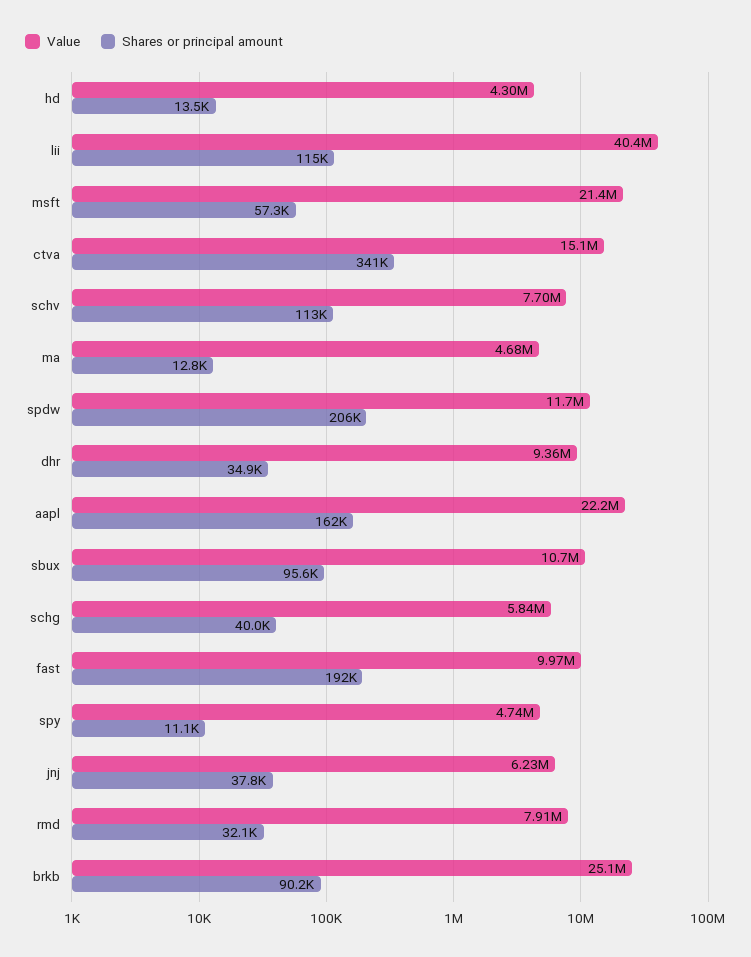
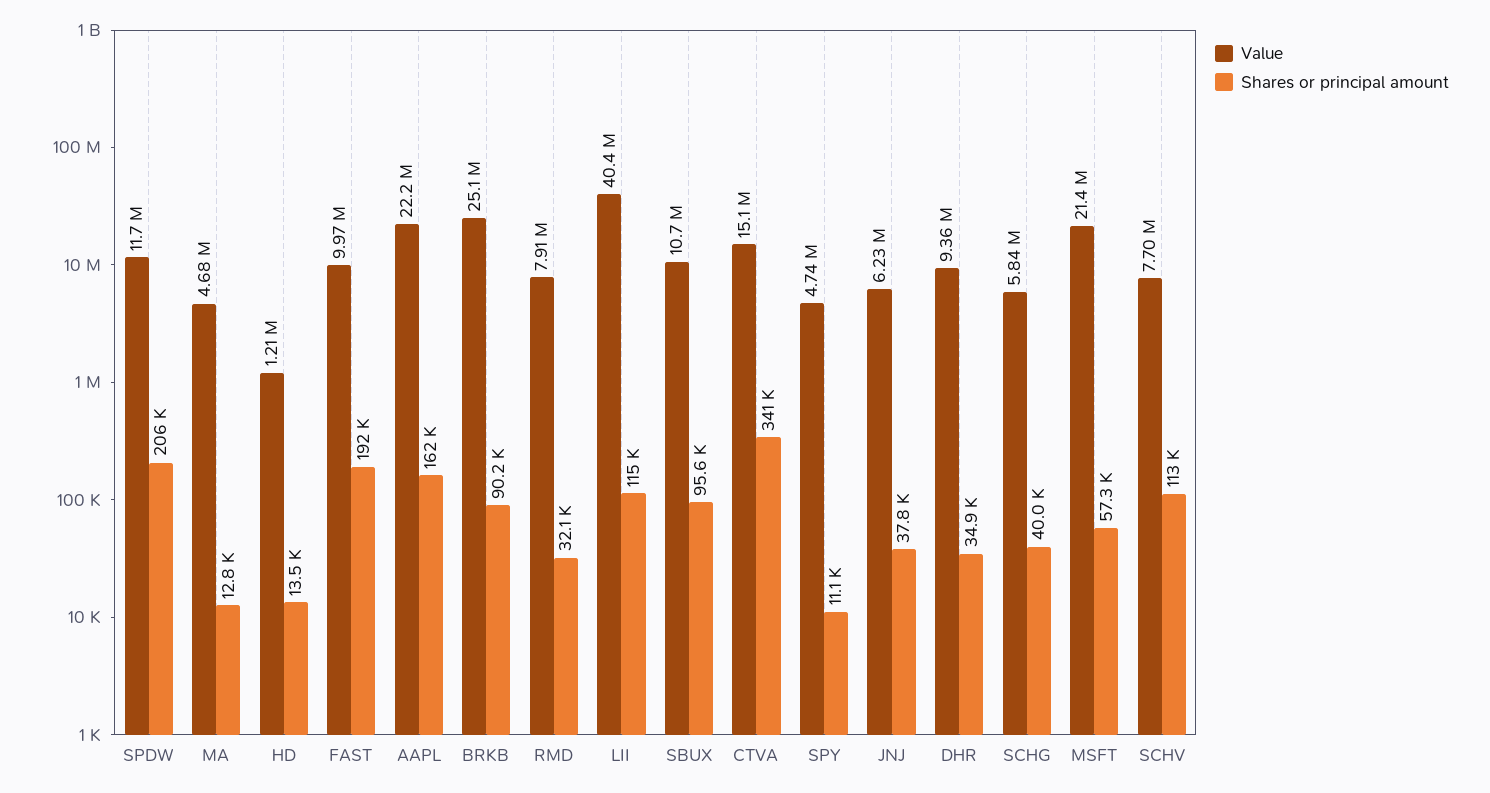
  {
    "Value": {
-     "hd": 4300000,
+     "hd": 1210000,
      "lii": 40400000,
      "msft": 21400000,
      "ctva": 15100000,
      "schv": 7700000,
      "ma": 4680000,
      "spdw": 11700000,
      "dhr": 9360000,
      "aapl": 22200000,
      "sbux": 10700000,
      "schg": 5840000,
      "fast": 9970000,
      "spy": 4740000,
      "jnj": 6230000,
      "rmd": 7910000,
      "brkb": 25100000
    },
    "Shares or principal amount": {
      "hd": 13500,
      "lii": 115000,
      "msft": 57300,
      "ctva": 341000,
      "schv": 113000,
      "ma": 12800,
      "spdw": 206000,
      "dhr": 34900,
      "aapl": 162000,
      "sbux": 95600,
      "schg": 40000,
      "fast": 192000,
      "spy": 11100,
      "jnj": 37800,
      "rmd": 32100,
      "brkb": 90200
    }
  }

